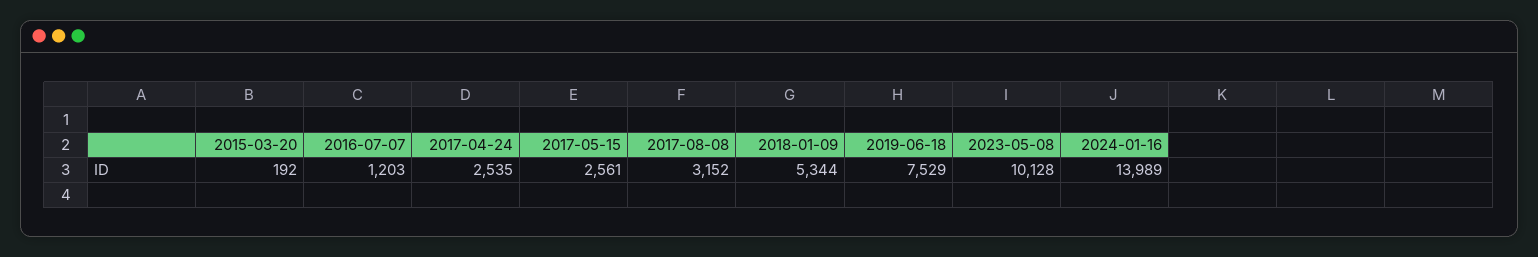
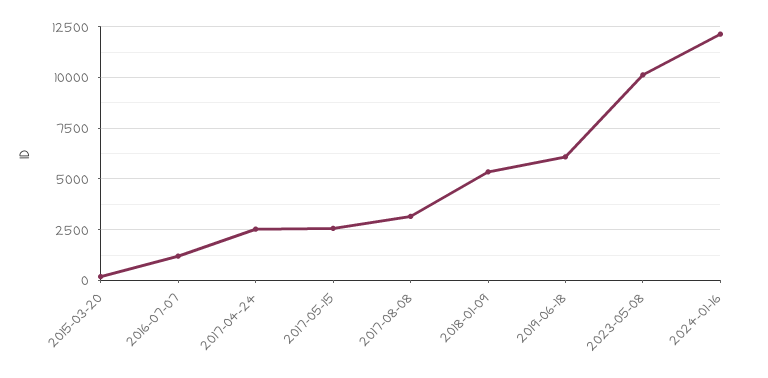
  {
    "2015-03-20": 192,
    "2016-07-07": 1203,
    "2017-04-24": 2535,
    "2017-05-15": 2561,
    "2017-08-08": 3152,
    "2018-01-09": 5344,
-   "2019-06-18": 7529,
+   "2019-06-18": 6000,
    "2023-05-08": 10128,
-   "2024-01-16": 13989
+   "2024-01-16": 12000
  }

